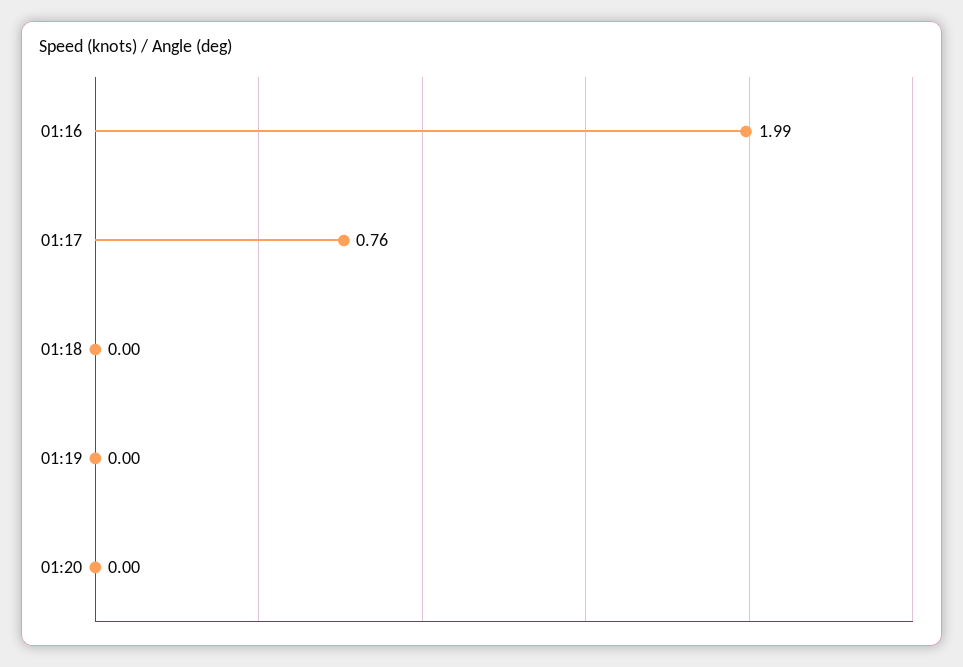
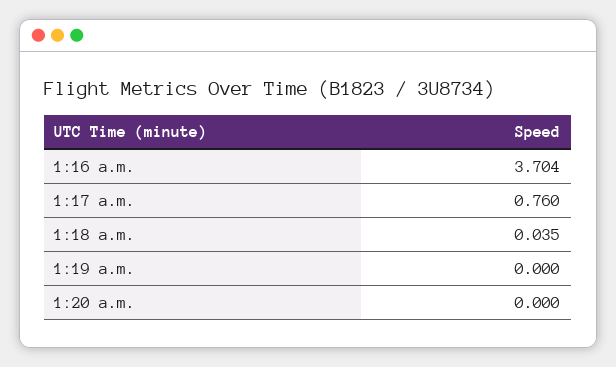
  {
-   "01:16": 1.99,
+   "01:16": 3.704,
    "01:17": 0.76,
-   "01:18": 0,
+   "01:18": 0.035,
    "01:19": 0,
    "01:20": 0
  }

